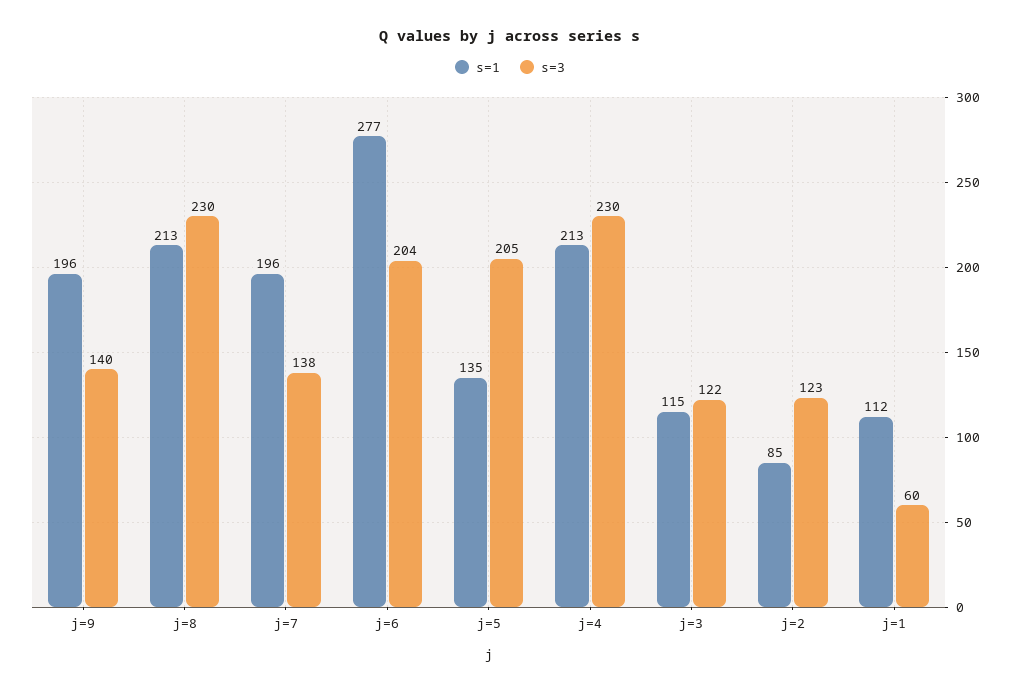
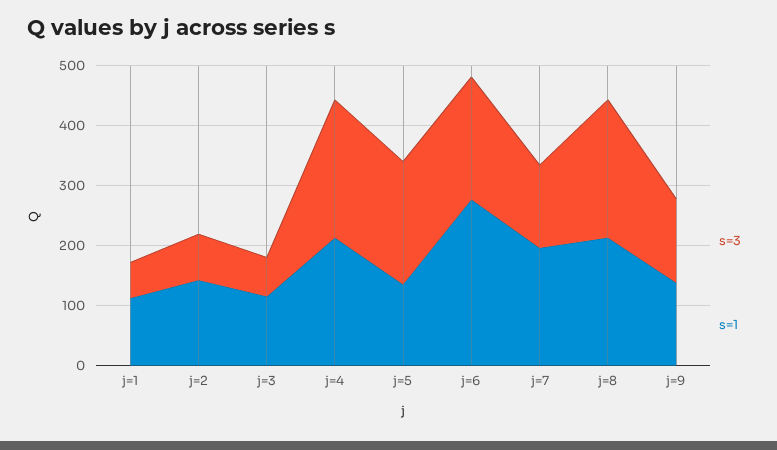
  {
    "s=1": {
-     "j=9": 196,
+     "j=9": 140,
      "j=8": 213,
      "j=7": 196,
      "j=6": 277,
      "j=5": 135,
      "j=4": 213,
      "j=3": 115,
-     "j=2": 85,
+     "j=2": 140,
      "j=1": 112
    },
    "s=3": {
      "j=9": 140,
      "j=8": 230,
      "j=7": 138,
      "j=6": 204,
      "j=5": 205,
      "j=4": 230,
-     "j=3": 122,
+     "j=3": 60,
-     "j=2": 123,
+     "j=2": 80,
      "j=1": 60
    }
  }

